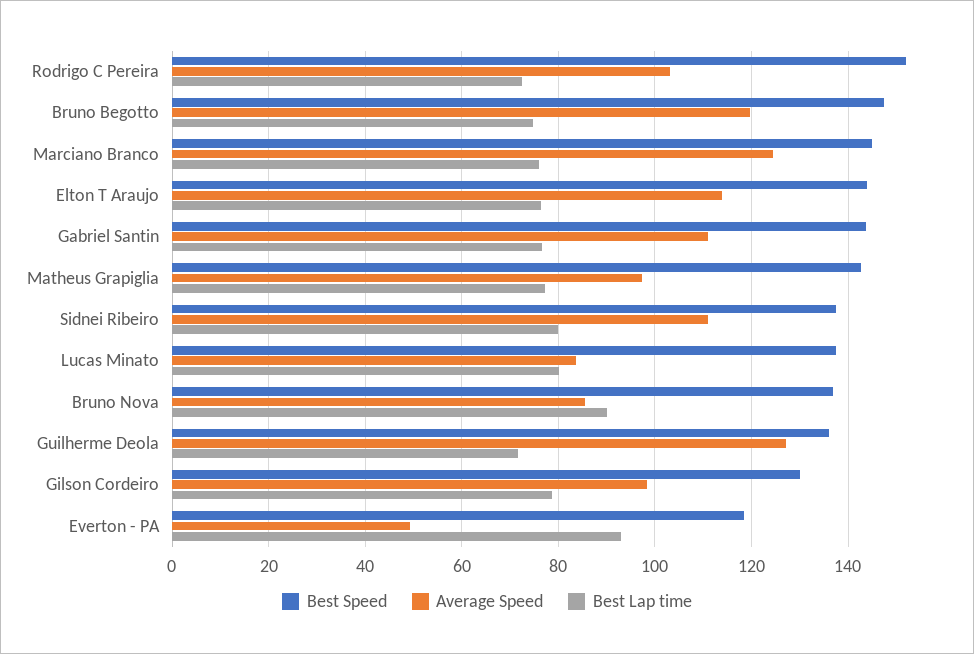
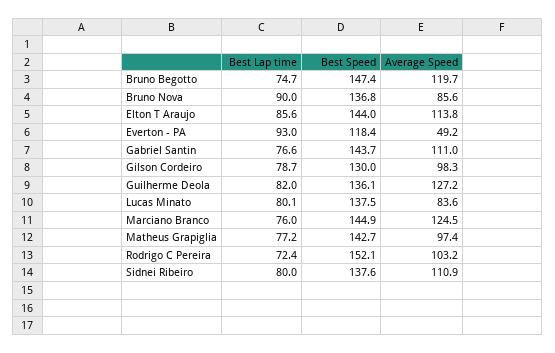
  {
    "Best Speed": {
      "Rodrigo C Pereira": 152.1,
      "Bruno Begotto": 147.4,
      "Marciano Branco": 144.9,
      "Elton T Araujo": 144,
      "Gabriel Santin": 143.7,
      "Matheus Grapiglia": 142.7,
      "Sidnei Ribeiro": 137.6,
      "Lucas Minato": 137.5,
      "Bruno Nova": 136.8,
      "Guilherme Deola": 136.1,
      "Gilson Cordeiro": 130,
      "Everton - PA": 118.4
    },
    "Average Speed": {
      "Rodrigo C Pereira": 103.2,
      "Bruno Begotto": 119.7,
      "Marciano Branco": 124.5,
      "Elton T Araujo": 113.8,
      "Gabriel Santin": 111,
      "Matheus Grapiglia": 97.4,
      "Sidnei Ribeiro": 110.9,
      "Lucas Minato": 83.6,
      "Bruno Nova": 85.6,
      "Guilherme Deola": 127.2,
      "Gilson Cordeiro": 98.3,
      "Everton - PA": 49.2
    },
    "Best Lap time": {
      "Rodrigo C Pereira": 72.4,
      "Bruno Begotto": 74.7,
      "Marciano Branco": 76,
-     "Elton T Araujo": 76,
+     "Elton T Araujo": 85.6,
      "Gabriel Santin": 76.6,
      "Matheus Grapiglia": 77.2,
      "Sidnei Ribeiro": 80,
      "Lucas Minato": 80.1,
      "Bruno Nova": 90,
-     "Guilherme Deola": 72,
+     "Guilherme Deola": 82,
      "Gilson Cordeiro": 78.7,
      "Everton - PA": 93
    }
  }

